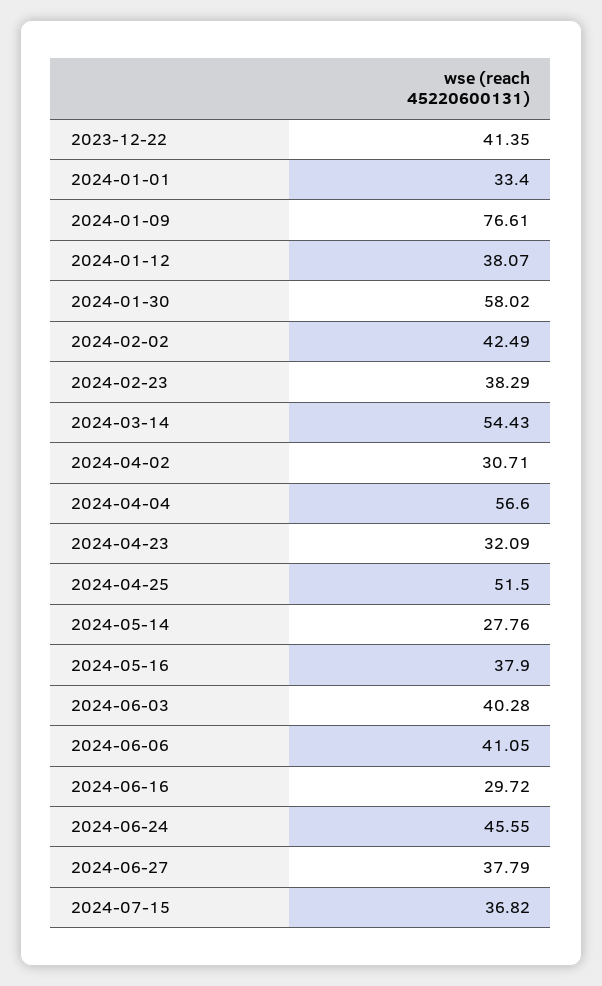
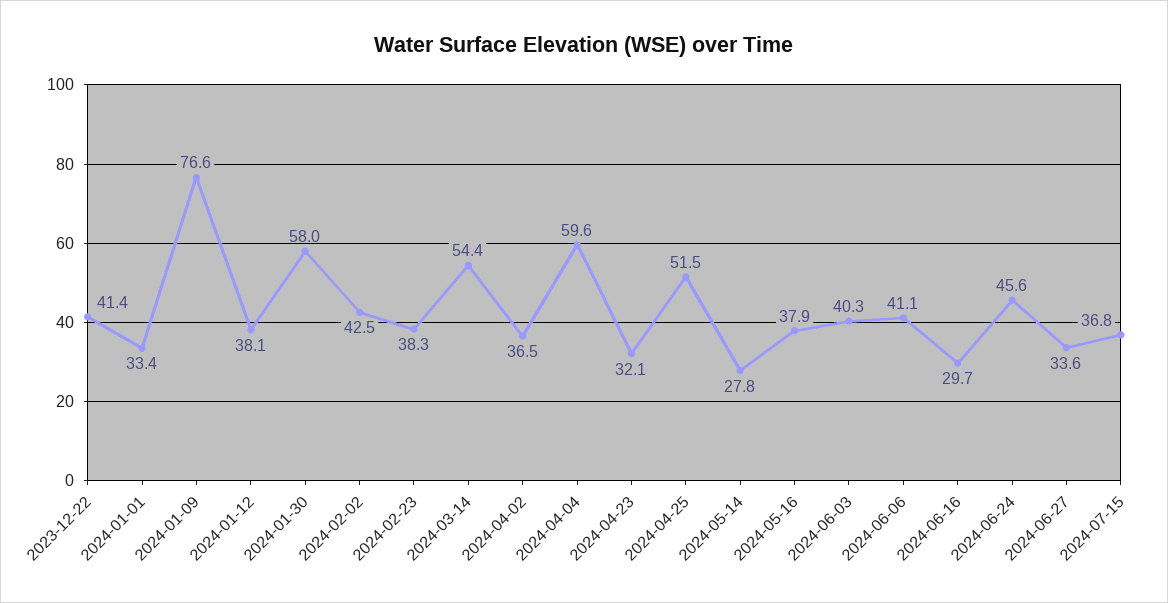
  {
    "2023-12-22": 41.35,
    "2024-01-01": 33.4,
    "2024-01-09": 76.61,
    "2024-01-12": 38.07,
    "2024-01-30": 58.02,
    "2024-02-02": 42.49,
    "2024-02-23": 38.29,
    "2024-03-14": 54.43,
-   "2024-04-02": 30.71,
+   "2024-04-02": 36.5,
-   "2024-04-04": 56.6,
+   "2024-04-04": 59.6,
    "2024-04-23": 32.09,
    "2024-04-25": 51.5,
    "2024-05-14": 27.76,
    "2024-05-16": 37.9,
    "2024-06-03": 40.28,
    "2024-06-06": 41.05,
    "2024-06-16": 29.72,
    "2024-06-24": 45.55,
-   "2024-06-27": 37.79,
+   "2024-06-27": 33.6,
    "2024-07-15": 36.82
  }

